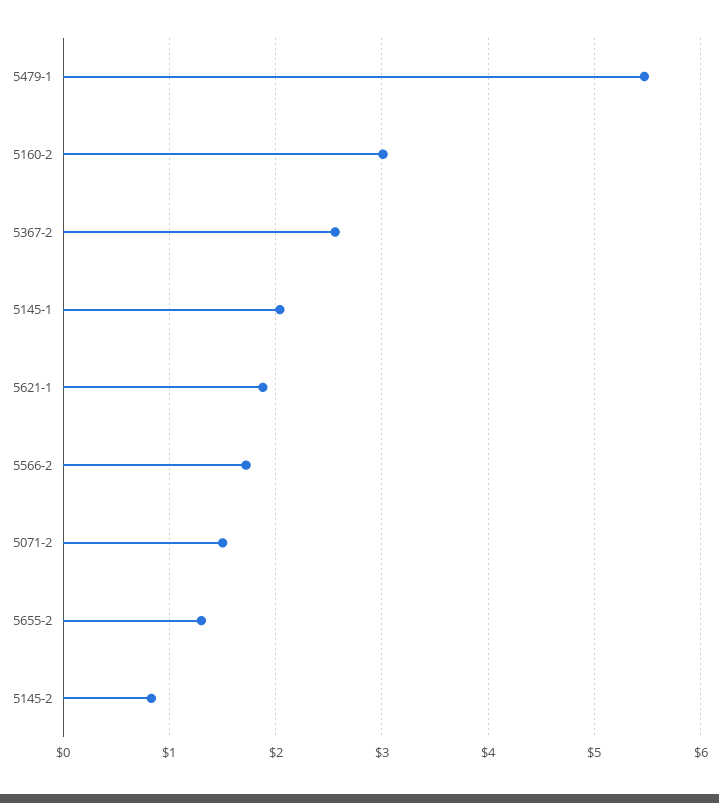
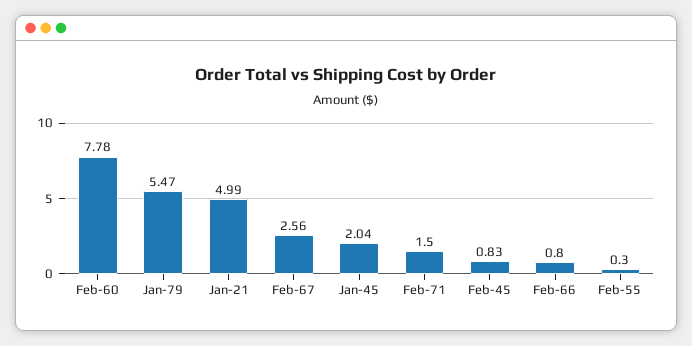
  {
    "5479-1": 5.47,
-   "5160-2": 3,
+   "5160-2": 7.78,
    "5367-2": 2.56,
    "5145-1": 2.04,
-   "5621-1": 1.9,
+   "5621-1": 4.99,
-   "5566-2": 1.7,
+   "5566-2": 0.8,
    "5071-2": 1.5,
-   "5655-2": 1.3,
+   "5655-2": 0.3,
    "5145-2": 0.83
  }

